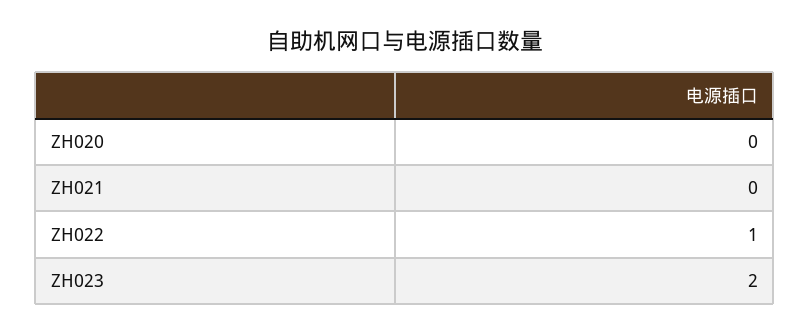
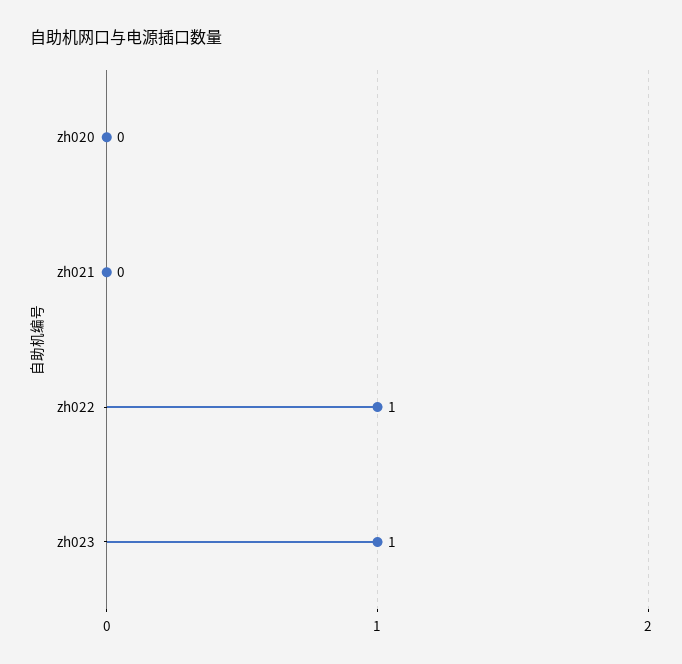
  {
    "ZH020": 0,
    "ZH021": 0,
    "ZH022": 1,
-   "ZH023": 2
+   "ZH023": 1
  }

